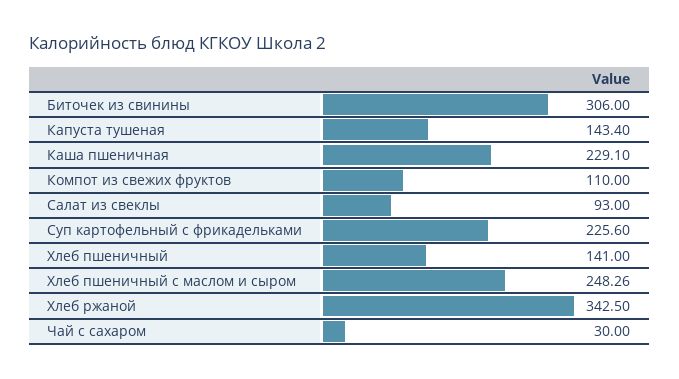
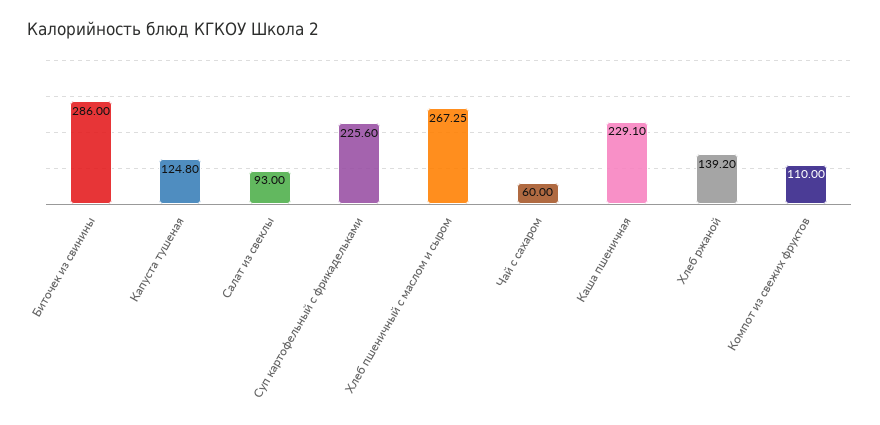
  {
-   "Биточек из свинины": 306,
+   "Биточек из свинины": 286,
-   "Капуста тушеная": 143.4,
+   "Капуста тушеная": 124.8,
    "Каша пшеничная": 229.1,
    "Компот из свежих фруктов": 110,
    "Салат из свеклы": 93,
    "Суп картофельный с фрикадельками": 225.6,
-   "Хлеб пшеничный": 141,
-   "Хлеб пшеничный с маслом и сыром": 248.26,
+   "Хлеб пшеничный с маслом и сыром": 267.25,
-   "Хлеб ржаной": 342.5,
+   "Хлеб ржаной": 139.2,
-   "Чай с сахаром": 30
+   "Чай с сахаром": 60
  }

